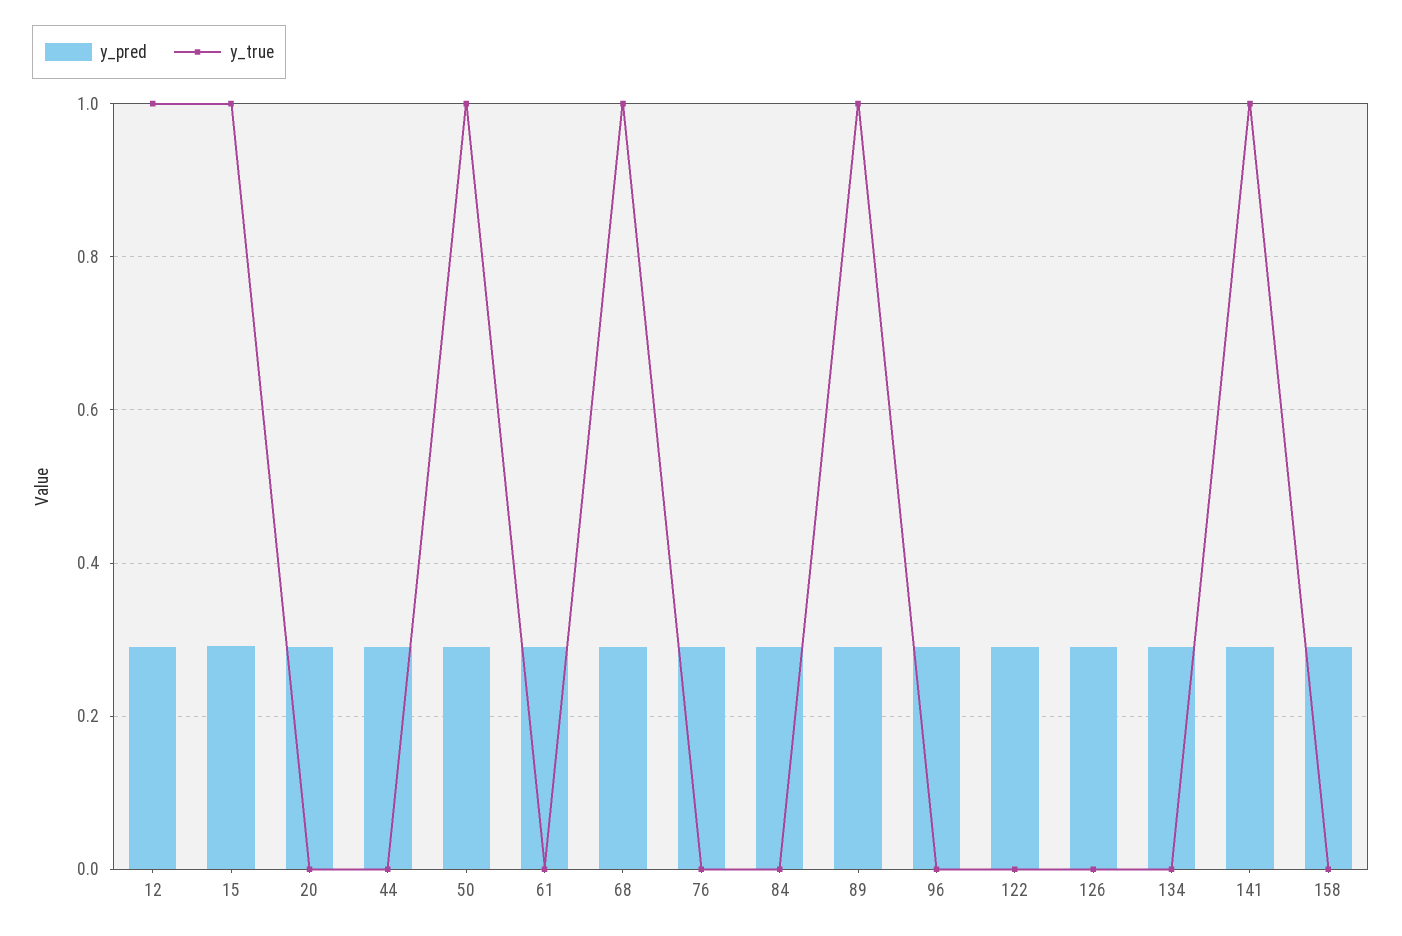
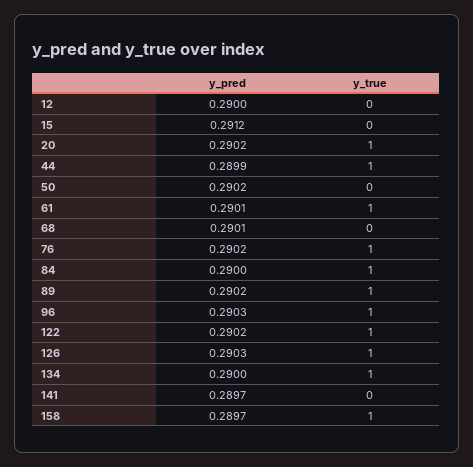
  {
    "y_pred": {
      "12": 0.29,
      "15": 0.2912,
      "20": 0.2902,
      "44": 0.2899,
      "50": 0.2902,
      "61": 0.2901,
      "68": 0.2901,
      "76": 0.2902,
      "84": 0.29,
      "89": 0.2902,
      "96": 0.2903,
      "122": 0.2902,
      "126": 0.2903,
      "134": 0.29,
      "141": 0.2897,
      "158": 0.2897
    },
    "y_true": {
-     "12": 1,
+     "12": 0,
-     "15": 1,
+     "15": 0,
-     "20": 0,
+     "20": 1,
-     "44": 0,
+     "44": 1,
-     "50": 1,
+     "50": 0,
-     "61": 0,
+     "61": 1,
-     "68": 1,
+     "68": 0,
-     "76": 0,
+     "76": 1,
-     "84": 0,
+     "84": 1,
      "89": 1,
-     "96": 0,
+     "96": 1,
-     "122": 0,
+     "122": 1,
-     "126": 0,
+     "126": 1,
-     "134": 0,
+     "134": 1,
-     "141": 1,
+     "141": 0,
-     "158": 0
+     "158": 1
    }
  }

